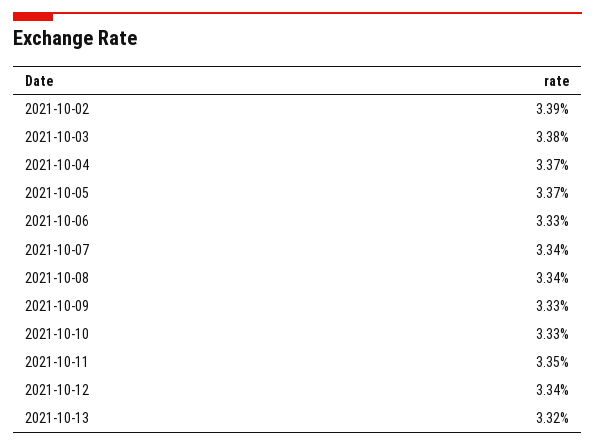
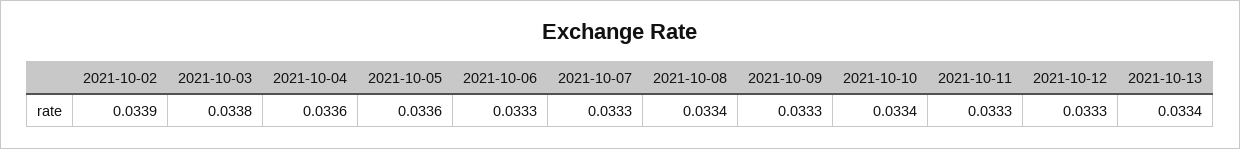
  {
    "2021-10-02": 0.0339,
    "2021-10-03": 0.0338,
-   "2021-10-04": 0.0337,
+   "2021-10-04": 0.0336,
-   "2021-10-05": 0.0337,
+   "2021-10-05": 0.0336,
    "2021-10-06": 0.0333,
-   "2021-10-07": 0.0334,
+   "2021-10-07": 0.0333,
    "2021-10-08": 0.0334,
    "2021-10-09": 0.0333,
-   "2021-10-10": 0.0333,
+   "2021-10-10": 0.0334,
-   "2021-10-11": 0.0335,
+   "2021-10-11": 0.0333,
-   "2021-10-12": 0.0334,
+   "2021-10-12": 0.0333,
-   "2021-10-13": 0.0332
+   "2021-10-13": 0.0334
  }

